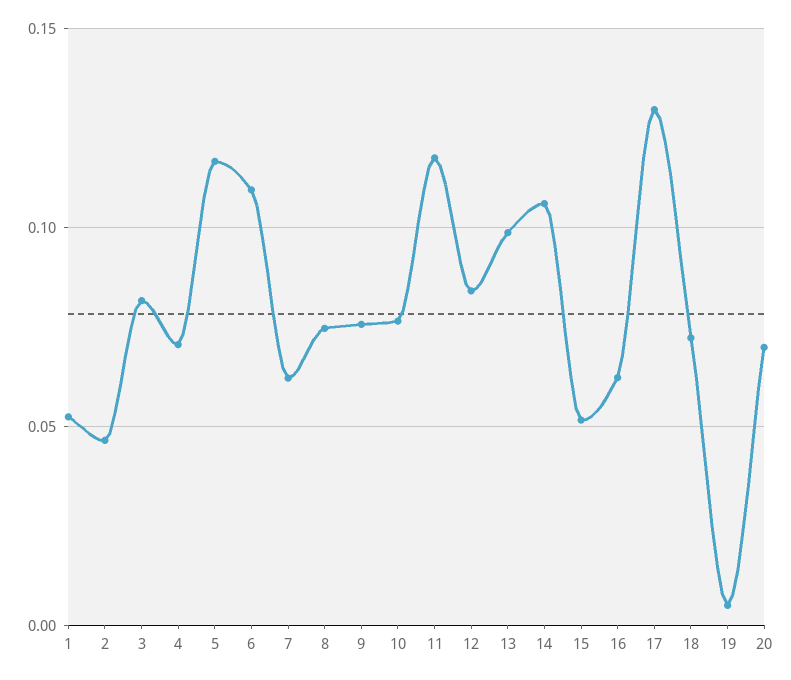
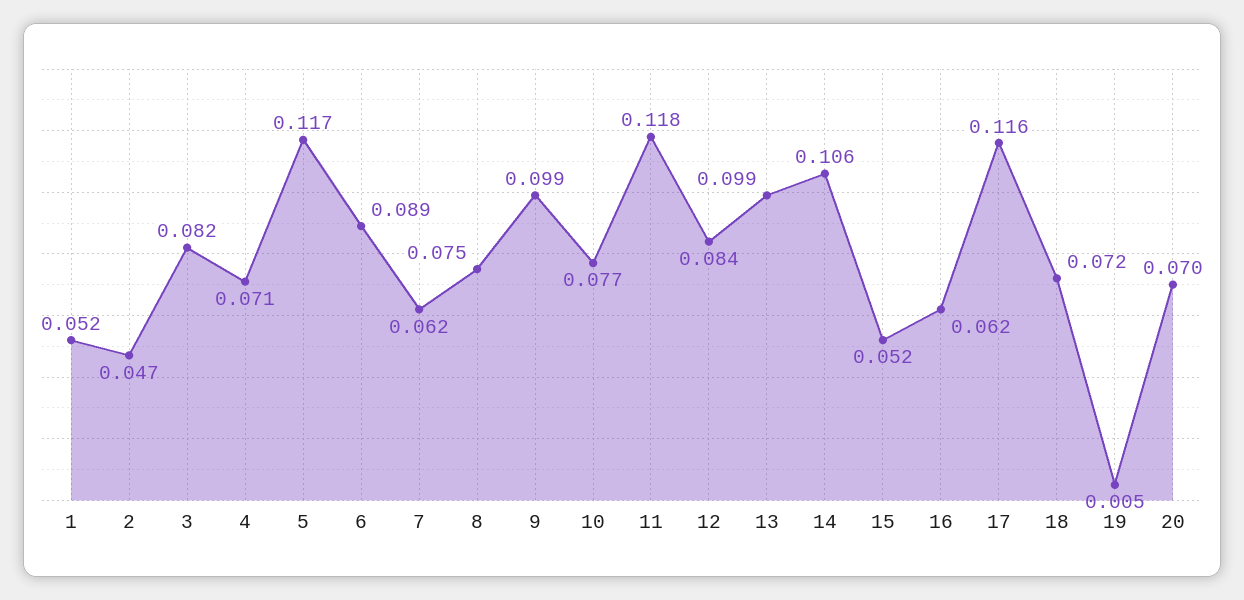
  {
    "1": 0.052,
    "2": 0.047,
    "3": 0.082,
    "4": 0.071,
    "5": 0.117,
-   "6": 0.11,
+   "6": 0.089,
    "7": 0.062,
    "8": 0.075,
-   "9": 0.075,
+   "9": 0.099,
    "10": 0.077,
    "11": 0.118,
    "12": 0.084,
    "13": 0.099,
    "14": 0.106,
    "15": 0.052,
    "16": 0.062,
-   "17": 0.13,
+   "17": 0.116,
    "18": 0.072,
    "19": 0.005,
    "20": 0.07
  }

